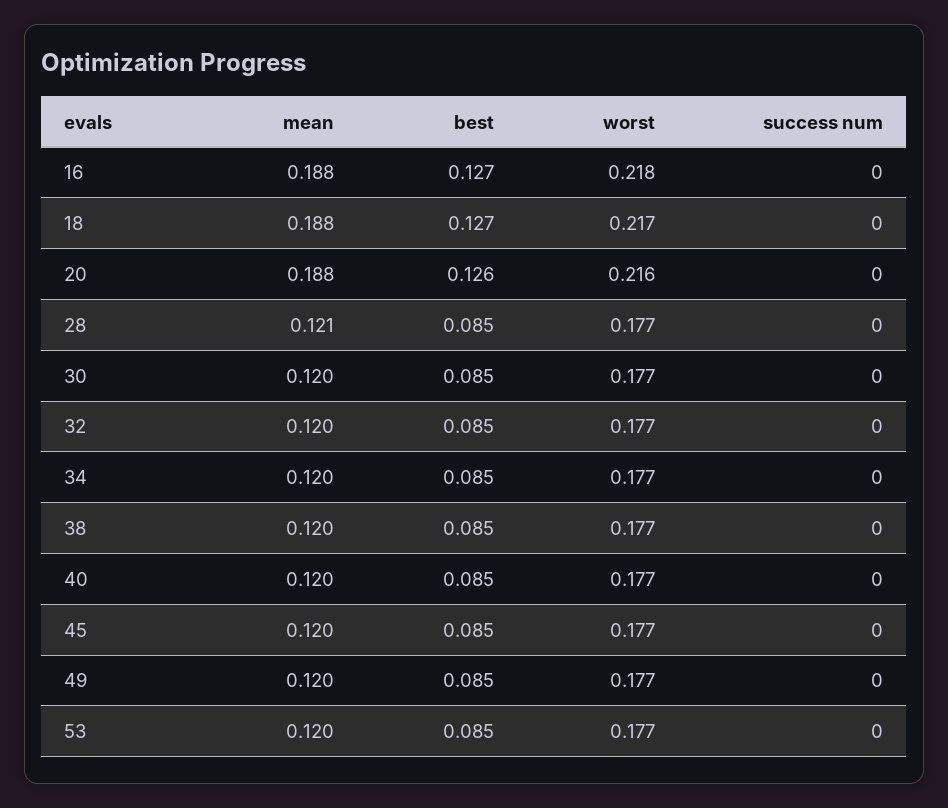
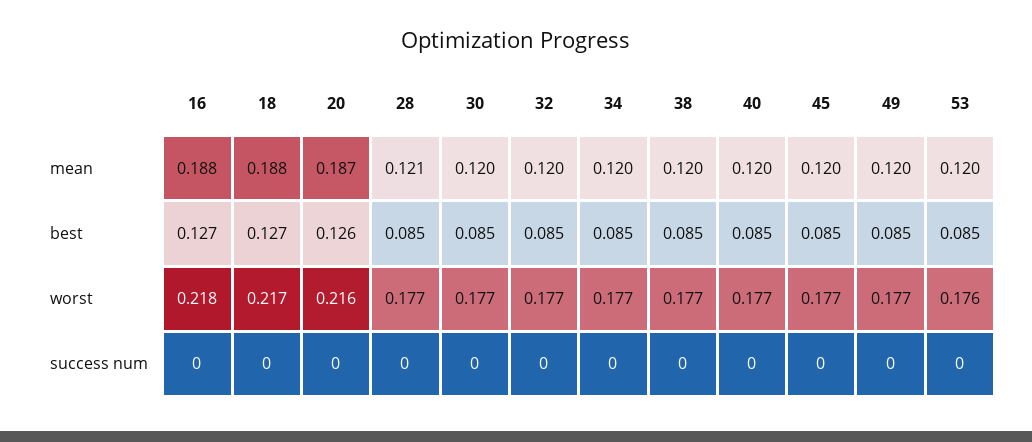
  {
    "mean": {
      "16": 0.188,
      "18": 0.188,
-     "20": 0.188,
+     "20": 0.187,
      "28": 0.121,
      "30": 0.12,
      "32": 0.12,
      "34": 0.12,
      "38": 0.12,
      "40": 0.12,
      "45": 0.12,
      "49": 0.12,
      "53": 0.12
    },
    "best": {
      "16": 0.127,
      "18": 0.127,
      "20": 0.126,
      "28": 0.085,
      "30": 0.085,
      "32": 0.085,
      "34": 0.085,
      "38": 0.085,
      "40": 0.085,
      "45": 0.085,
      "49": 0.085,
      "53": 0.085
    },
    "worst": {
      "16": 0.218,
      "18": 0.217,
      "20": 0.216,
      "28": 0.177,
      "30": 0.177,
      "32": 0.177,
      "34": 0.177,
      "38": 0.177,
      "40": 0.177,
      "45": 0.177,
      "49": 0.177,
-     "53": 0.177
+     "53": 0.176
    },
    "success num": {
      "16": 0,
      "18": 0,
      "20": 0,
      "28": 0,
      "30": 0,
      "32": 0,
      "34": 0,
      "38": 0,
      "40": 0,
      "45": 0,
      "49": 0,
      "53": 0
    }
  }

